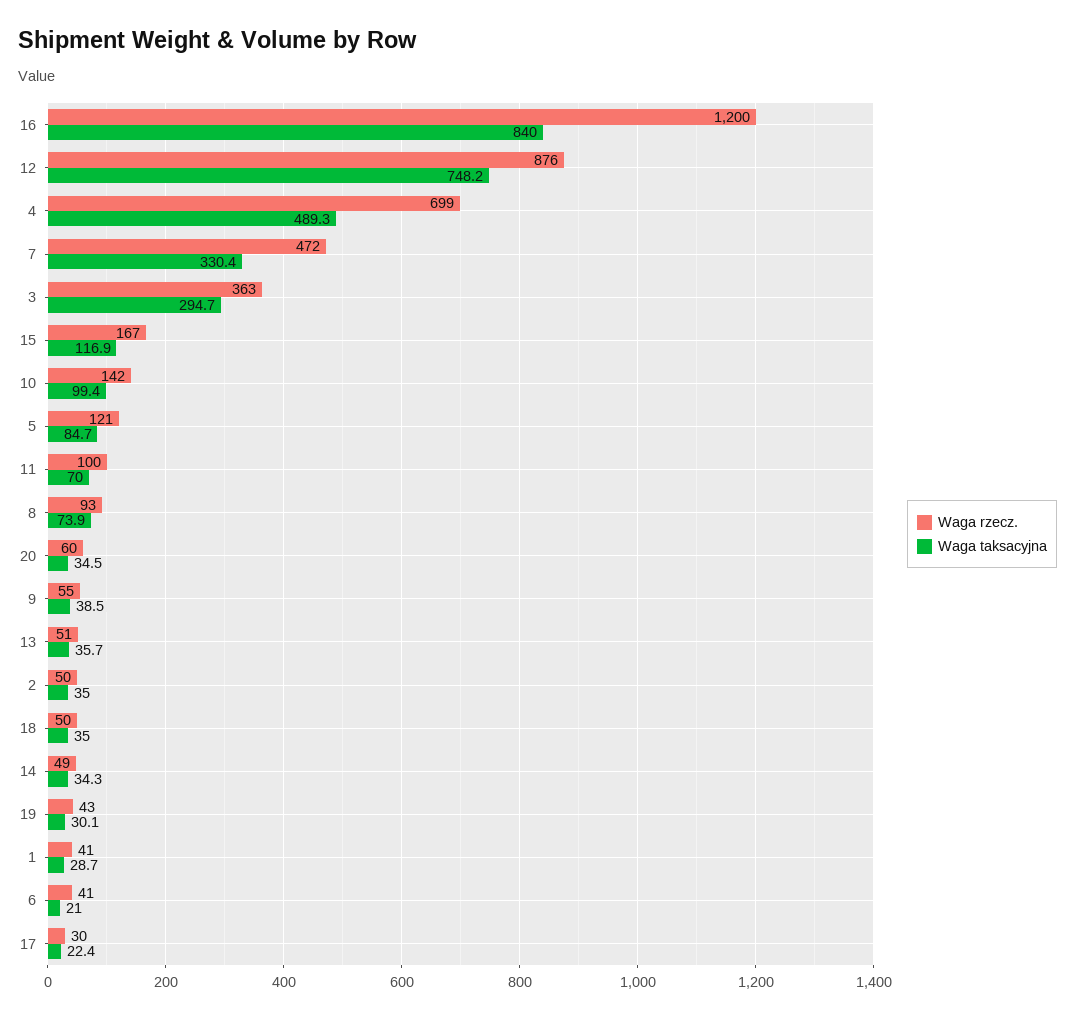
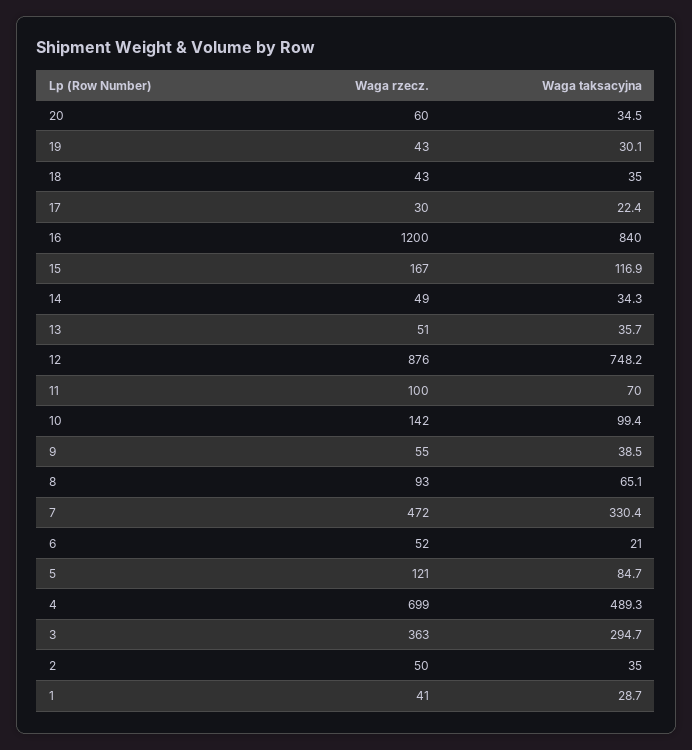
  {
    "Waga rzecz.": {
      "16": 1200,
      "12": 876,
      "4": 699,
      "7": 472,
      "3": 363,
      "15": 167,
      "10": 142,
      "5": 121,
      "11": 100,
      "8": 93,
      "20": 60,
      "9": 55,
      "13": 51,
      "2": 50,
-     "18": 50,
+     "18": 43,
      "14": 49,
      "19": 43,
      "1": 41,
-     "6": 41,
+     "6": 52,
      "17": 30
    },
    "Waga taksacyjna": {
      "16": 840,
      "12": 748.2,
      "4": 489.3,
      "7": 330.4,
      "3": 294.7,
      "15": 116.9,
      "10": 99.4,
      "5": 84.7,
      "11": 70,
-     "8": 73.9,
+     "8": 65.1,
      "20": 34.5,
      "9": 38.5,
      "13": 35.7,
      "2": 35,
      "18": 35,
      "14": 34.3,
      "19": 30.1,
      "1": 28.7,
      "6": 21,
      "17": 22.4
    }
  }

